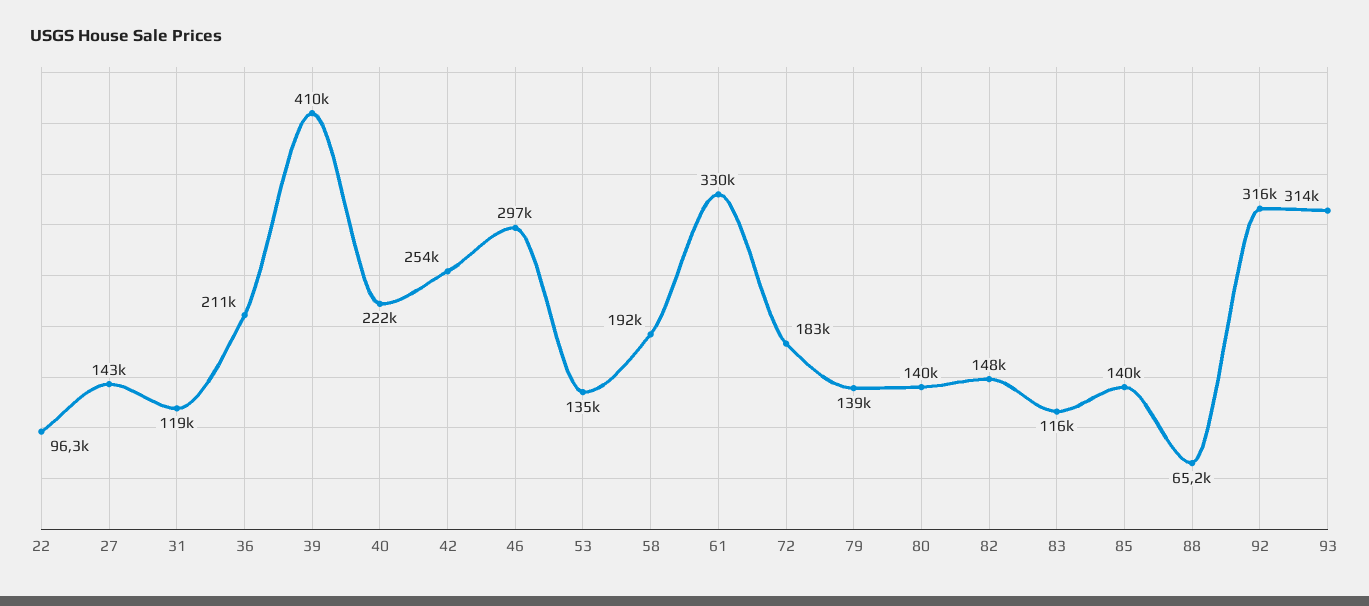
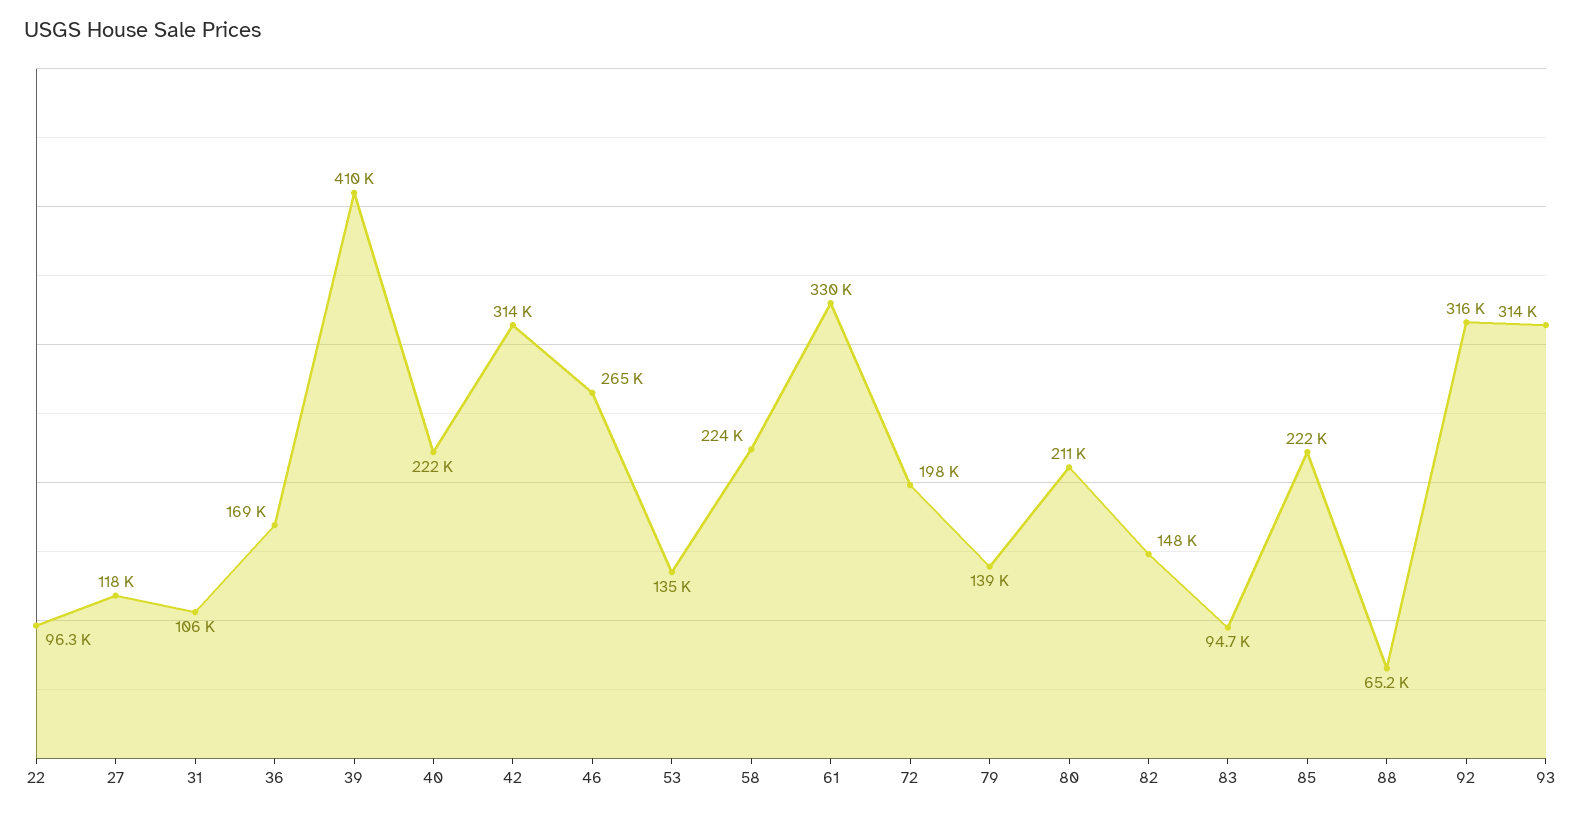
  {
    "22": 96300,
-   "27": 143000,
+   "27": 118000,
-   "31": 119000,
+   "31": 106000,
-   "36": 211000,
+   "36": 169000,
    "39": 410000,
    "40": 222000,
-   "42": 254000,
+   "42": 314000,
-   "46": 297000,
+   "46": 265000,
    "53": 135000,
-   "58": 192000,
+   "58": 224000,
    "61": 330000,
-   "72": 183000,
+   "72": 198000,
    "79": 139000,
-   "80": 140000,
+   "80": 211000,
    "82": 148000,
-   "83": 116000,
+   "83": 94700,
-   "85": 140000,
+   "85": 222000,
    "88": 65200,
    "92": 316000,
    "93": 314000
  }

